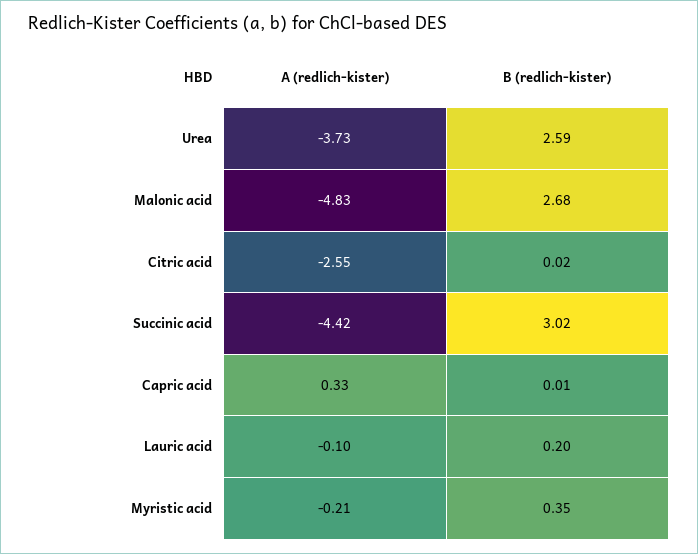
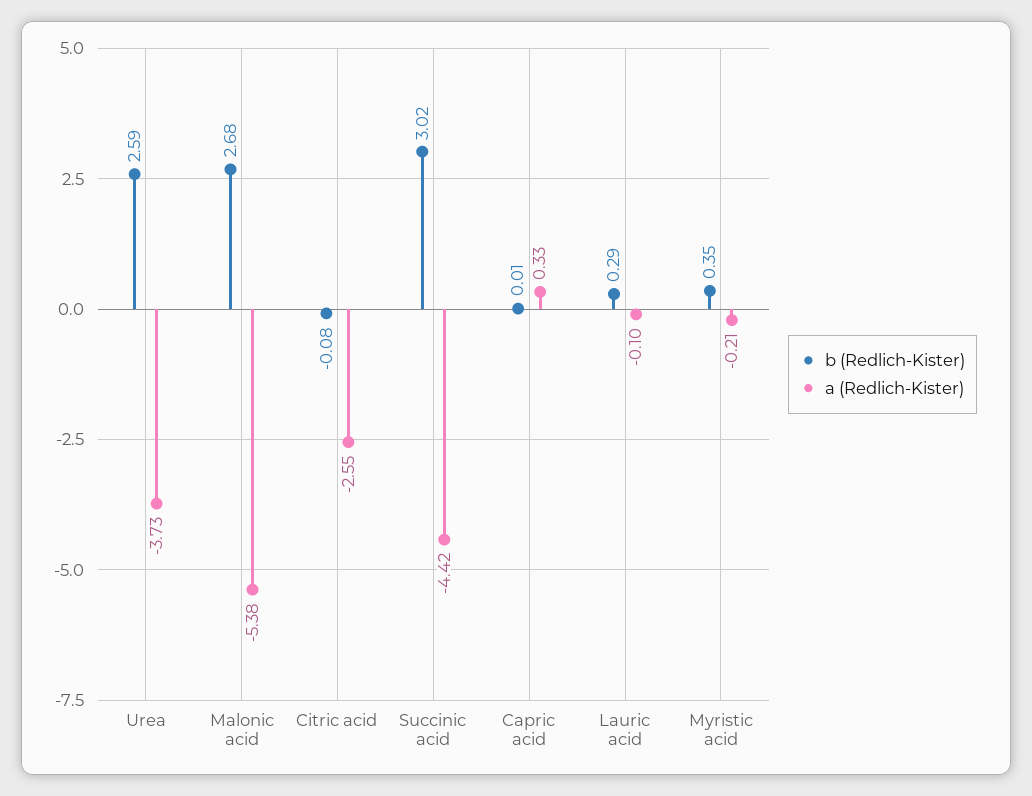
  {
    "A (redlich-kister)": {
      "Urea": -3.73,
-     "Malonic acid": -4.83,
+     "Malonic acid": -5.38,
      "Citric acid": -2.55,
      "Succinic acid": -4.42,
      "Capric acid": 0.33,
      "Lauric acid": -0.1,
      "Myristic acid": -0.21
    },
    "B (redlich-kister)": {
      "Urea": 2.59,
      "Malonic acid": 2.68,
-     "Citric acid": 0.02,
+     "Citric acid": -0.08,
      "Succinic acid": 3.02,
      "Capric acid": 0.01,
-     "Lauric acid": 0.2,
+     "Lauric acid": 0.29,
      "Myristic acid": 0.35
    }
  }

